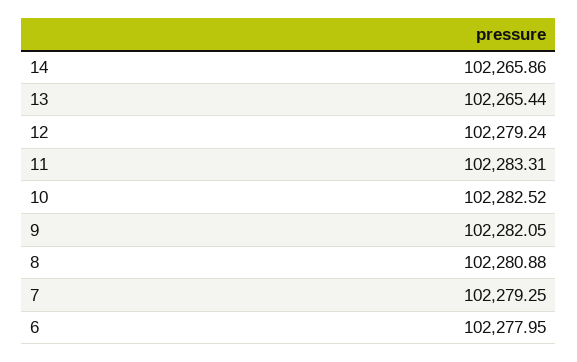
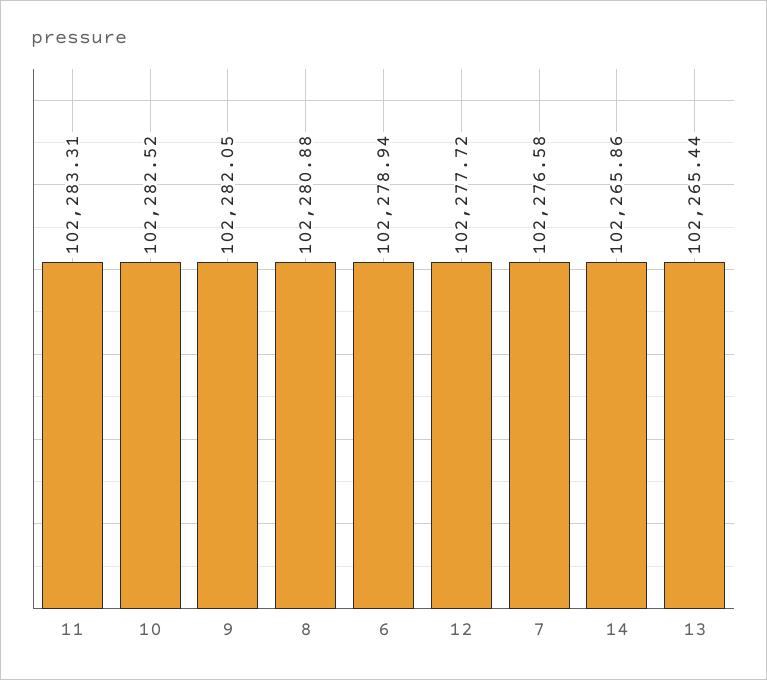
  {
    "14": 102265.86,
    "13": 102265.44,
-   "12": 102279.24,
+   "12": 102277.72,
    "11": 102283.31,
    "10": 102282.52,
    "9": 102282.05,
    "8": 102280.88,
-   "7": 102279.25,
+   "7": 102276.58,
-   "6": 102277.95
+   "6": 102278.94
  }

